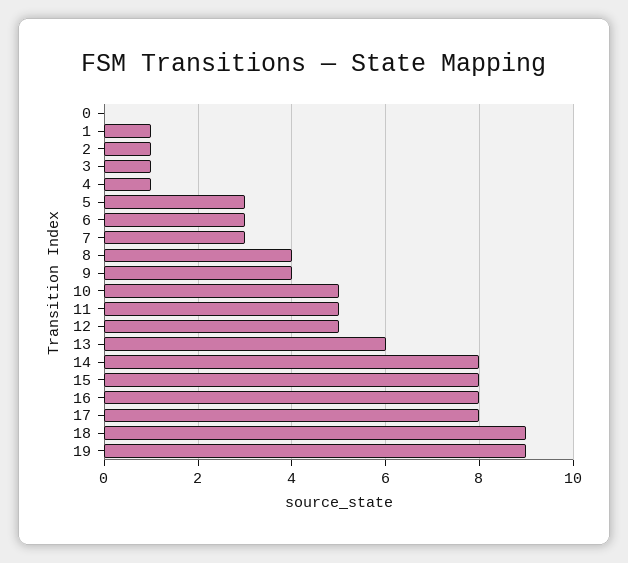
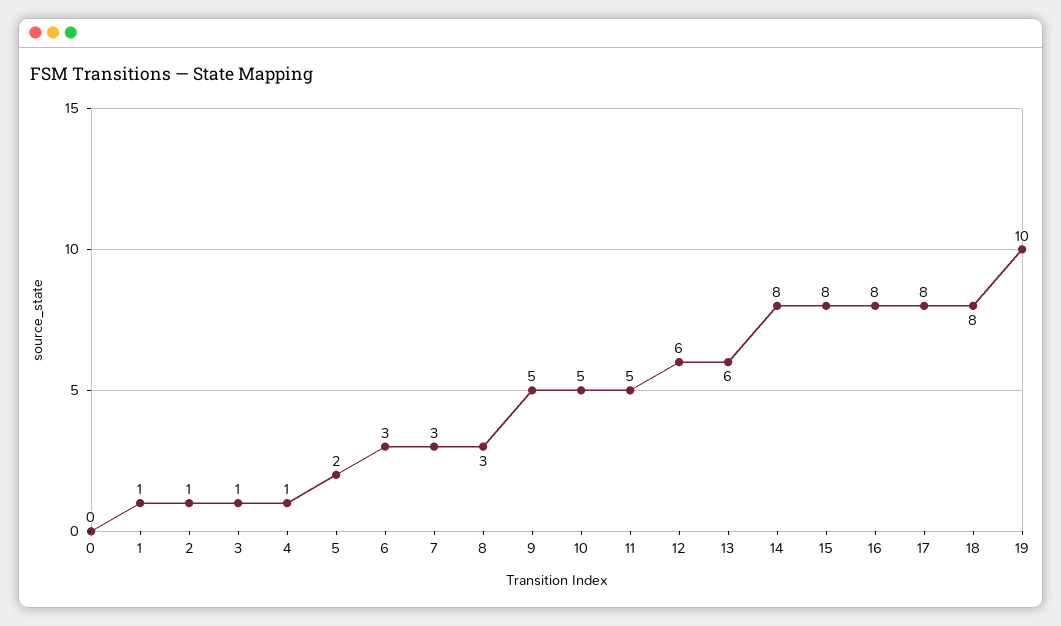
  {
    "0": 0,
    "1": 1,
    "2": 1,
    "3": 1,
    "4": 1,
-   "5": 3,
+   "5": 2,
    "6": 3,
    "7": 3,
-   "8": 4,
+   "8": 3,
-   "9": 4,
+   "9": 5,
    "10": 5,
    "11": 5,
-   "12": 5,
+   "12": 6,
    "13": 6,
    "14": 8,
    "15": 8,
    "16": 8,
    "17": 8,
-   "18": 9,
+   "18": 8,
-   "19": 9
+   "19": 10
  }

